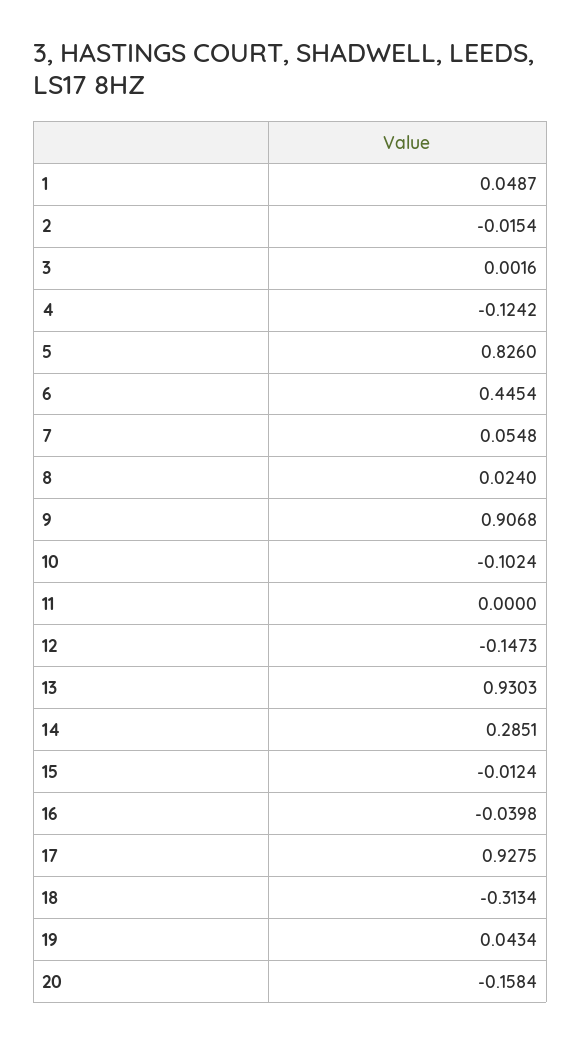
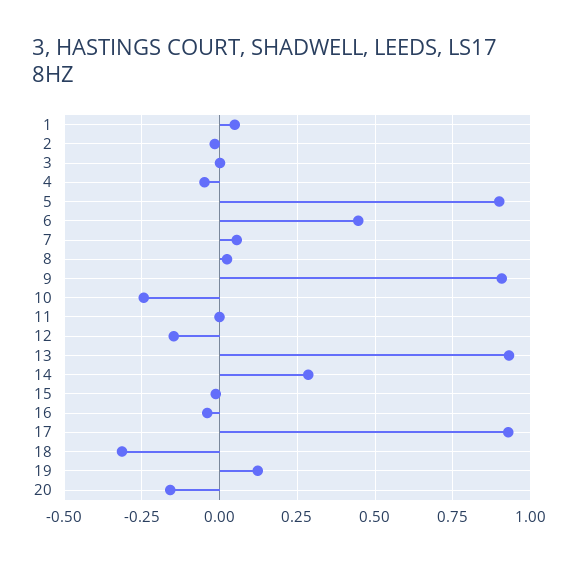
  {
    "1": 0.0487,
    "2": -0.0154,
    "3": 0.0016,
-   "4": -0.1242,
+   "4": -0.05,
-   "5": 0.826,
+   "5": 0.9,
    "6": 0.4454,
    "7": 0.0548,
    "8": 0.024,
    "9": 0.9068,
-   "10": -0.1024,
+   "10": -0.25,
    "11": 0,
    "12": -0.1473,
    "13": 0.9303,
    "14": 0.2851,
    "15": -0.0124,
    "16": -0.0398,
    "17": 0.9275,
    "18": -0.3134,
-   "19": 0.0434,
+   "19": 0.125,
    "20": -0.1584
  }

